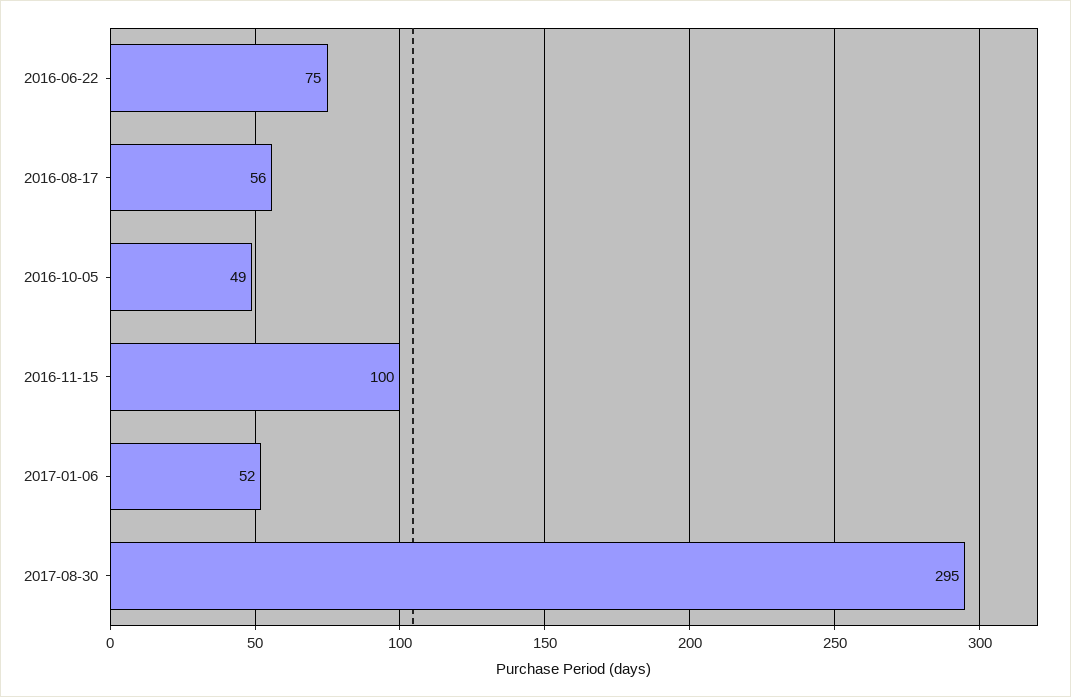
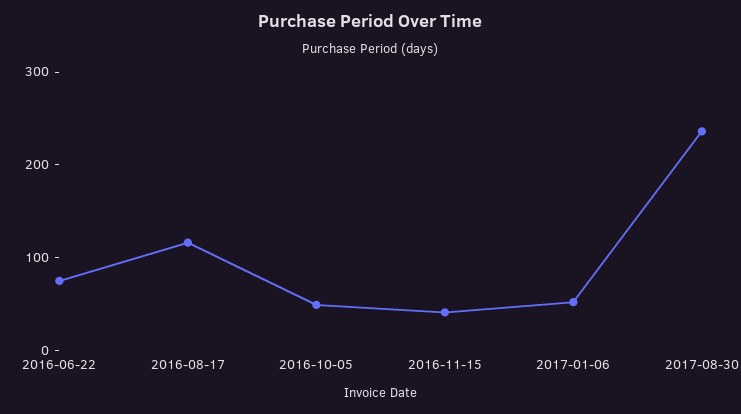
  {
    "2016-06-22": 75,
-   "2016-08-17": 56,
+   "2016-08-17": 120,
    "2016-10-05": 49,
-   "2016-11-15": 100,
+   "2016-11-15": 40,
    "2017-01-06": 52,
-   "2017-08-30": 295
+   "2017-08-30": 240
  }

